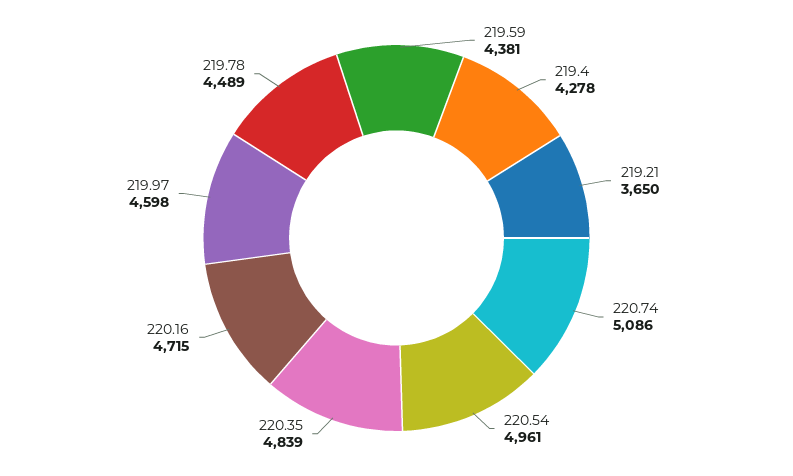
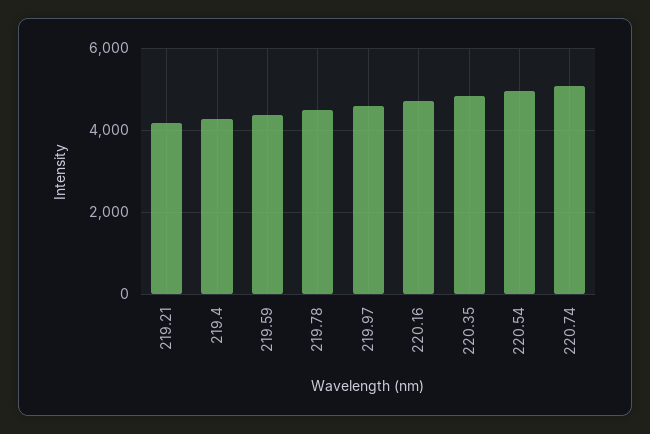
  {
    "219.59": 4381,
    "219.4": 4278,
-   "219.21": 3650,
+   "219.21": 4200,
    "220.74": 5086,
    "220.54": 4961,
    "220.35": 4839,
    "220.16": 4715,
    "219.97": 4598,
    "219.78": 4489
  }

